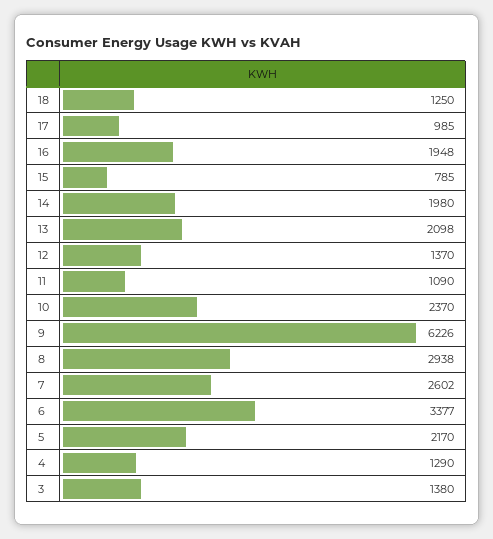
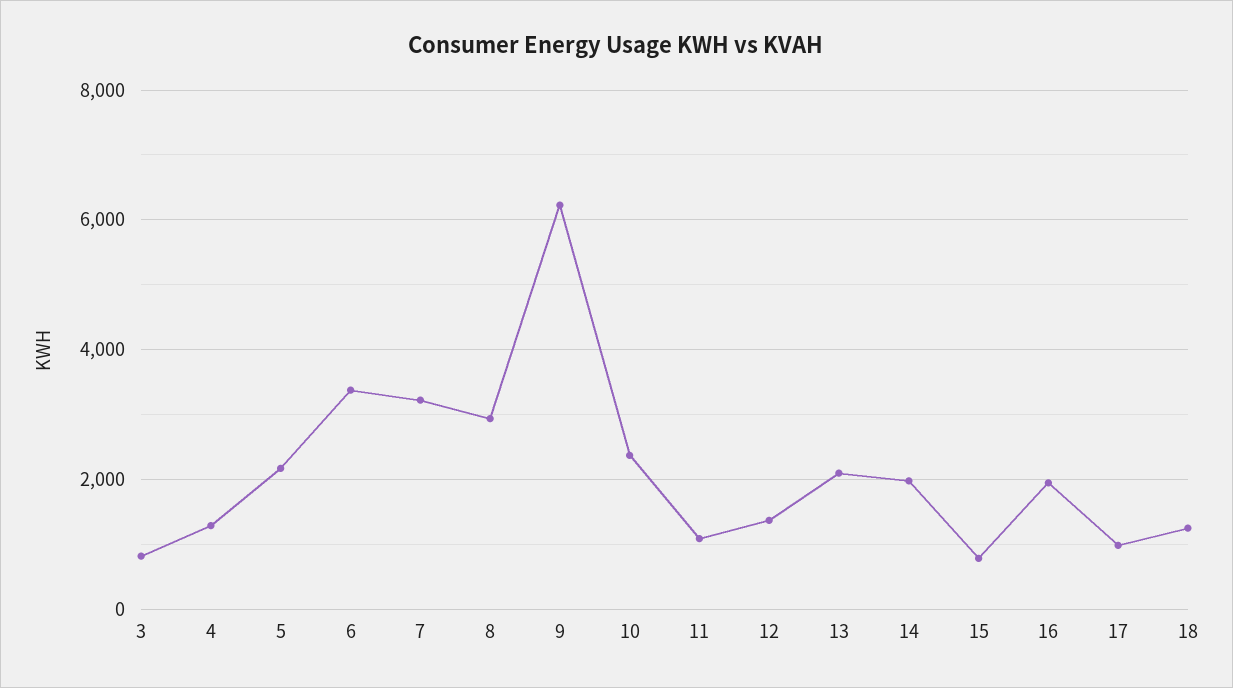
  {
    "18": 1250,
    "17": 985,
    "16": 1948,
    "15": 785,
    "14": 1980,
    "13": 2098,
    "12": 1370,
    "11": 1090,
    "10": 2370,
    "9": 6226,
    "8": 2938,
-   "7": 2602,
+   "7": 3200,
    "6": 3377,
    "5": 2170,
    "4": 1290,
-   "3": 1380
+   "3": 800
  }

